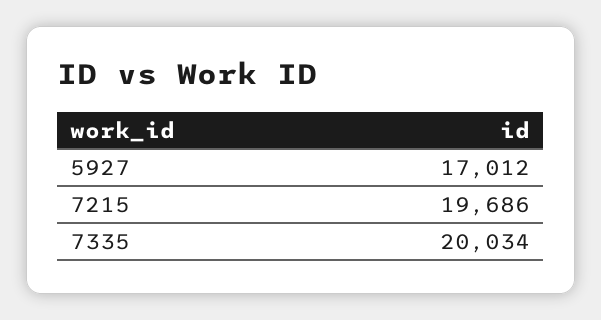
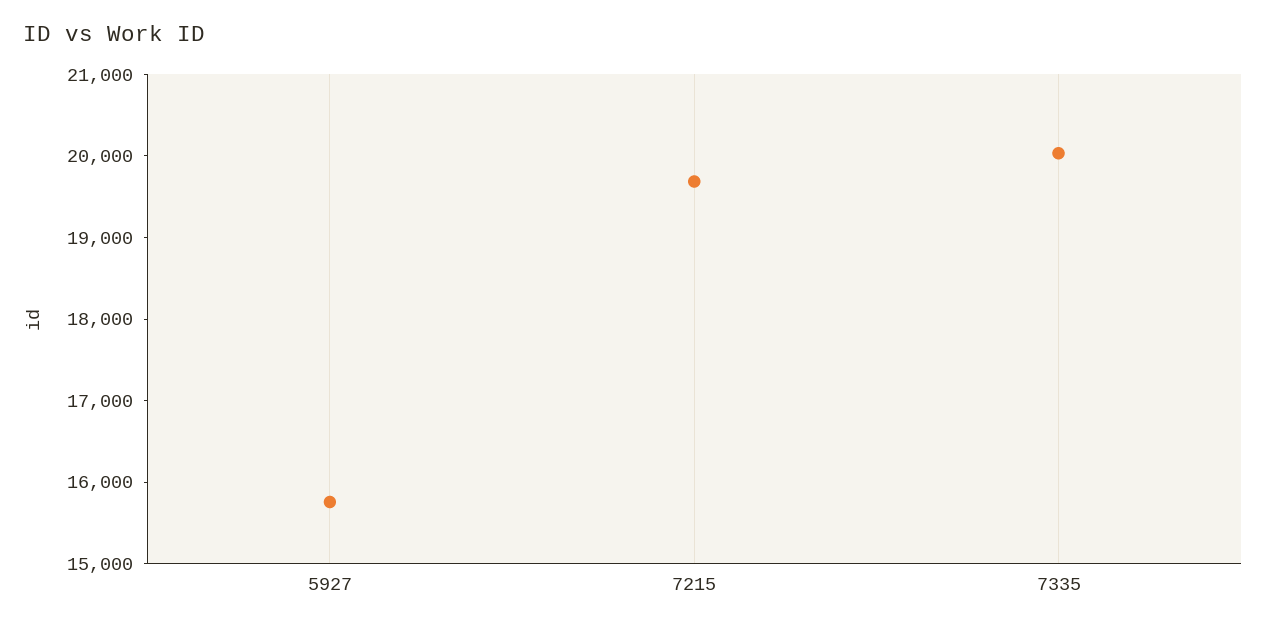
  {
-   "5927": 17012,
+   "5927": 15800,
    "7215": 19686,
    "7335": 20034
  }

